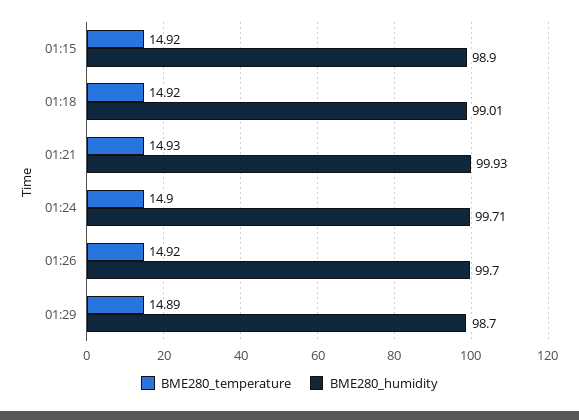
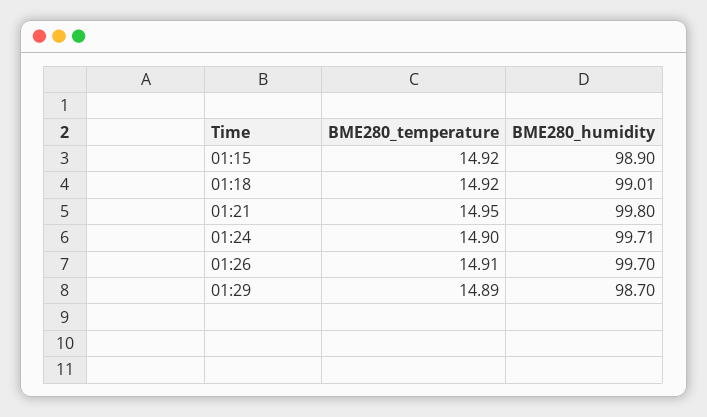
  {
    "BME280_temperature": {
      "01:15": 14.92,
      "01:18": 14.92,
-     "01:21": 14.93,
+     "01:21": 14.95,
      "01:24": 14.9,
-     "01:26": 14.92,
+     "01:26": 14.91,
      "01:29": 14.89
    },
    "BME280_humidity": {
      "01:15": 98.9,
      "01:18": 99.01,
-     "01:21": 99.93,
+     "01:21": 99.8,
      "01:24": 99.71,
      "01:26": 99.7,
      "01:29": 98.7
    }
  }

